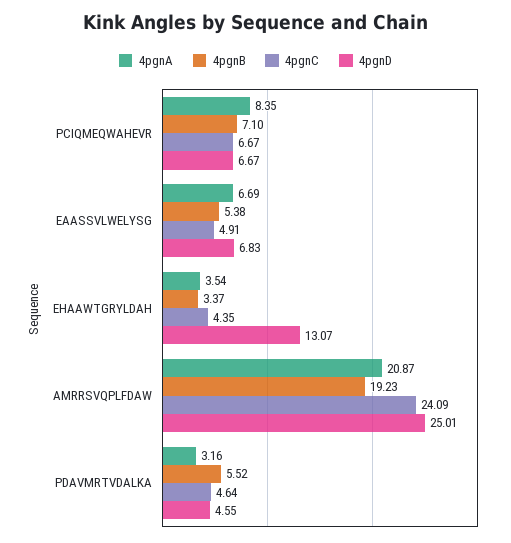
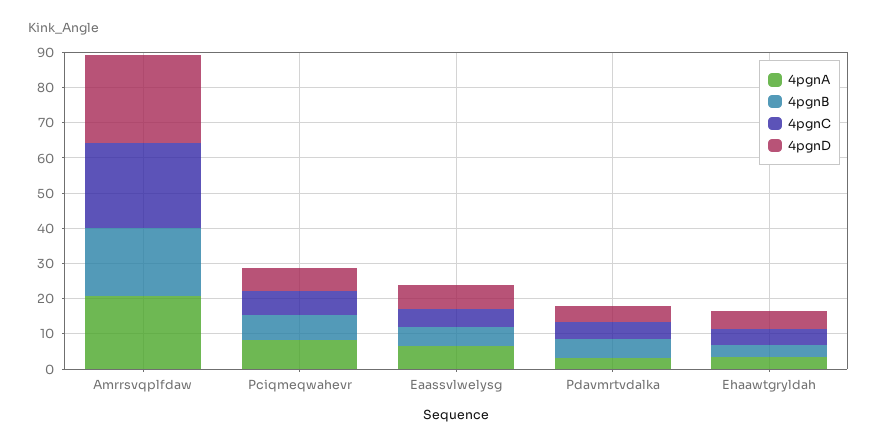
  {
    "4pgnA": {
      "PCIQMEQWAHEVR": 8.35,
      "EAASSVLWELYSG": 6.69,
      "EHAAWTGRYLDAH": 3.54,
      "AMRRSVQPLFDAW": 20.87,
      "PDAVMRTVDALKA": 3.16
    },
    "4pgnB": {
      "PCIQMEQWAHEVR": 7.1,
      "EAASSVLWELYSG": 5.38,
      "EHAAWTGRYLDAH": 3.37,
      "AMRRSVQPLFDAW": 19.23,
      "PDAVMRTVDALKA": 5.52
    },
    "4pgnC": {
      "PCIQMEQWAHEVR": 6.67,
      "EAASSVLWELYSG": 4.91,
      "EHAAWTGRYLDAH": 4.35,
      "AMRRSVQPLFDAW": 24.09,
      "PDAVMRTVDALKA": 4.64
    },
    "4pgnD": {
      "PCIQMEQWAHEVR": 6.67,
      "EAASSVLWELYSG": 6.83,
-     "EHAAWTGRYLDAH": 13.07,
+     "EHAAWTGRYLDAH": 5,
      "AMRRSVQPLFDAW": 25.01,
      "PDAVMRTVDALKA": 4.55
    }
  }

